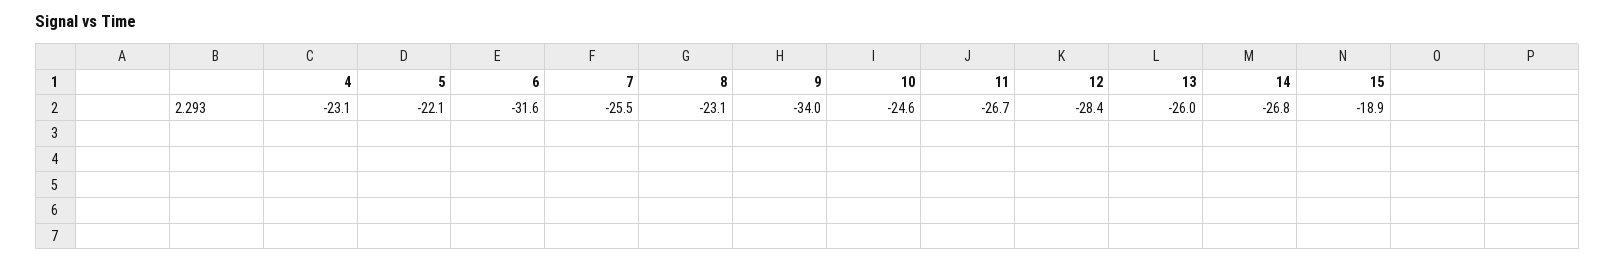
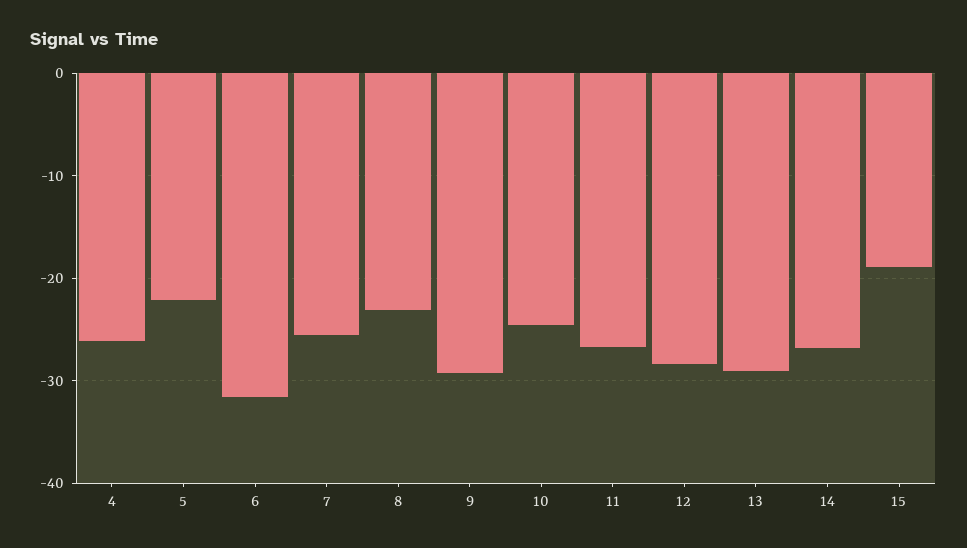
  {
-   "4": -23.1,
+   "4": -26,
    "5": -22.1,
    "6": -31.6,
    "7": -25.5,
    "8": -23.1,
-   "9": -34,
+   "9": -29,
    "10": -24.6,
    "11": -26.7,
    "12": -28.4,
-   "13": -26,
+   "13": -29,
    "14": -26.8,
    "15": -18.9
  }

